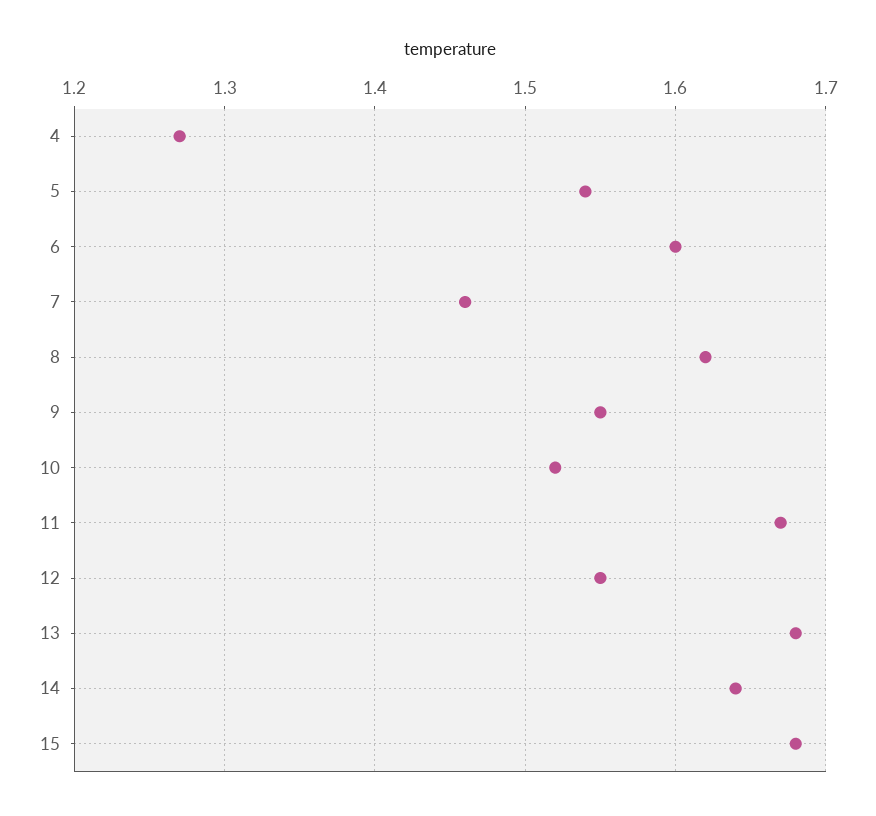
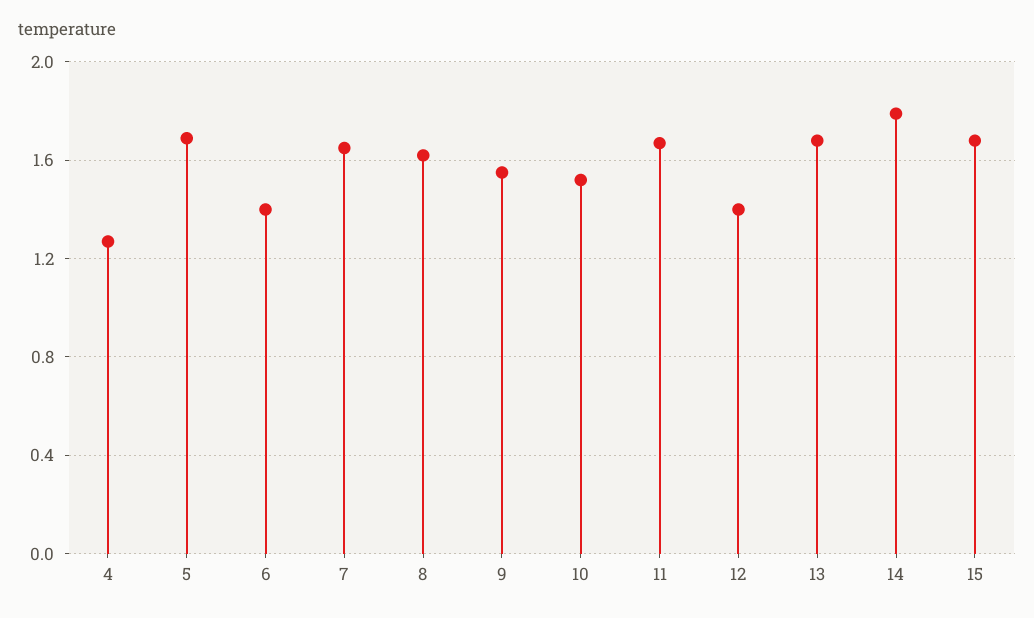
  {
    "4": 1.27,
-   "5": 1.54,
+   "5": 1.7,
-   "6": 1.6,
+   "6": 1.4,
-   "7": 1.46,
+   "7": 1.65,
    "8": 1.62,
    "9": 1.55,
    "10": 1.52,
    "11": 1.67,
-   "12": 1.55,
+   "12": 1.4,
    "13": 1.68,
-   "14": 1.64,
+   "14": 1.8,
    "15": 1.68
  }

